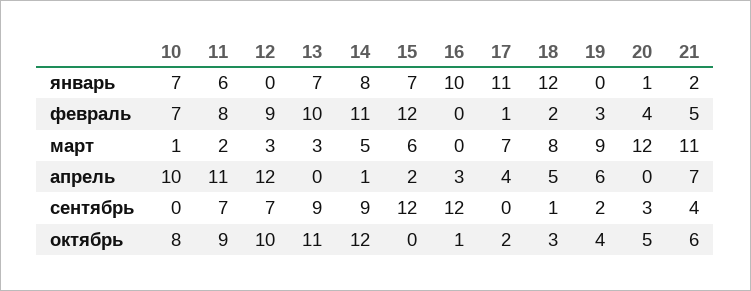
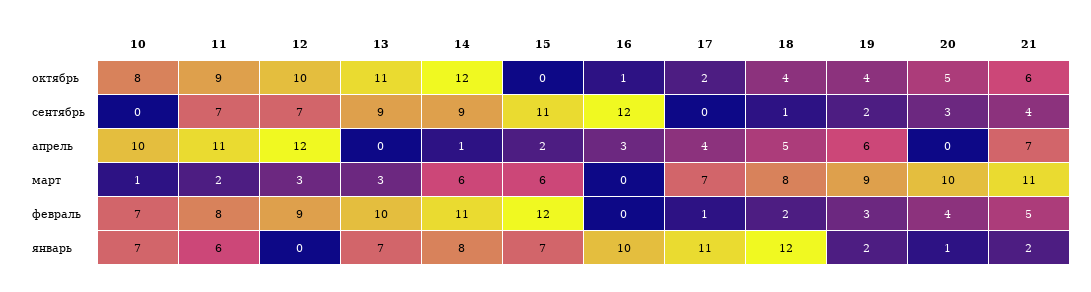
  {
    "10": {
      "январь": 7,
      "февраль": 7,
      "март": 1,
      "апрель": 10,
      "сентябрь": 0,
      "октябрь": 8
    },
    "11": {
      "январь": 6,
      "февраль": 8,
      "март": 2,
      "апрель": 11,
      "сентябрь": 7,
      "октябрь": 9
    },
    "12": {
      "январь": 0,
      "февраль": 9,
      "март": 3,
      "апрель": 12,
      "сентябрь": 7,
      "октябрь": 10
    },
    "13": {
      "январь": 7,
      "февраль": 10,
      "март": 3,
      "апрель": 0,
      "сентябрь": 9,
      "октябрь": 11
    },
    "14": {
      "январь": 8,
      "февраль": 11,
-     "март": 5,
+     "март": 6,
      "апрель": 1,
      "сентябрь": 9,
      "октябрь": 12
    },
    "15": {
      "январь": 7,
      "февраль": 12,
      "март": 6,
      "апрель": 2,
-     "сентябрь": 12,
+     "сентябрь": 11,
      "октябрь": 0
    },
    "16": {
      "январь": 10,
      "февраль": 0,
      "март": 0,
      "апрель": 3,
      "сентябрь": 12,
      "октябрь": 1
    },
    "17": {
      "январь": 11,
      "февраль": 1,
      "март": 7,
      "апрель": 4,
      "сентябрь": 0,
      "октябрь": 2
    },
    "18": {
      "январь": 12,
      "февраль": 2,
      "март": 8,
      "апрель": 5,
      "сентябрь": 1,
-     "октябрь": 3
+     "октябрь": 4
    },
    "19": {
-     "январь": 0,
+     "январь": 2,
      "февраль": 3,
      "март": 9,
      "апрель": 6,
      "сентябрь": 2,
      "октябрь": 4
    },
    "20": {
      "январь": 1,
      "февраль": 4,
-     "март": 12,
+     "март": 10,
      "апрель": 0,
      "сентябрь": 3,
      "октябрь": 5
    },
    "21": {
      "январь": 2,
      "февраль": 5,
      "март": 11,
      "апрель": 7,
      "сентябрь": 4,
      "октябрь": 6
    }
  }

